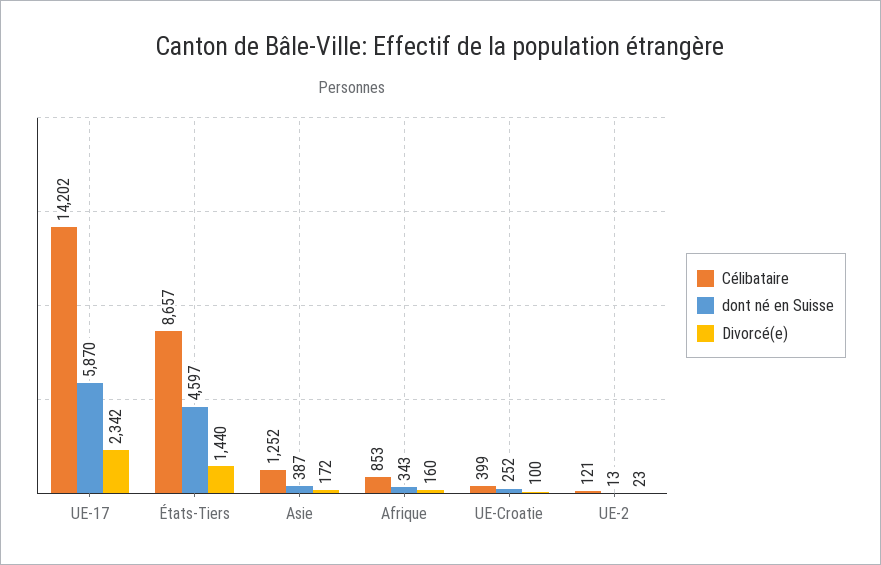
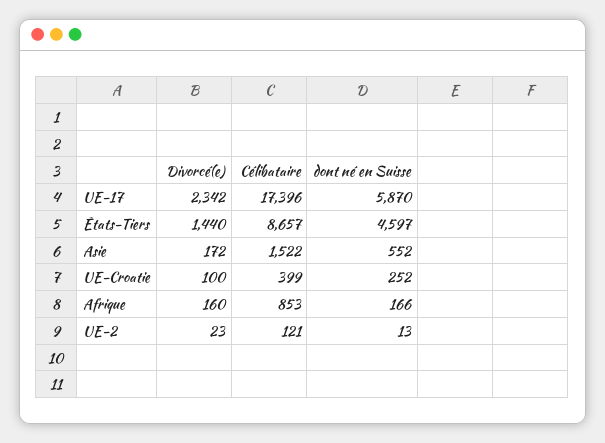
  {
    "Célibataire": {
-     "UE-17": 14202,
+     "UE-17": 17396,
      "États-Tiers": 8657,
-     "Asie": 1252,
+     "Asie": 1522,
      "Afrique": 853,
      "UE-Croatie": 399,
      "UE-2": 121
    },
    "dont né en Suisse": {
      "UE-17": 5870,
      "États-Tiers": 4597,
-     "Asie": 387,
+     "Asie": 552,
-     "Afrique": 343,
+     "Afrique": 166,
      "UE-Croatie": 252,
      "UE-2": 13
    },
    "Divorcé(e)": {
      "UE-17": 2342,
      "États-Tiers": 1440,
      "Asie": 172,
      "Afrique": 160,
      "UE-Croatie": 100,
      "UE-2": 23
    }
  }

